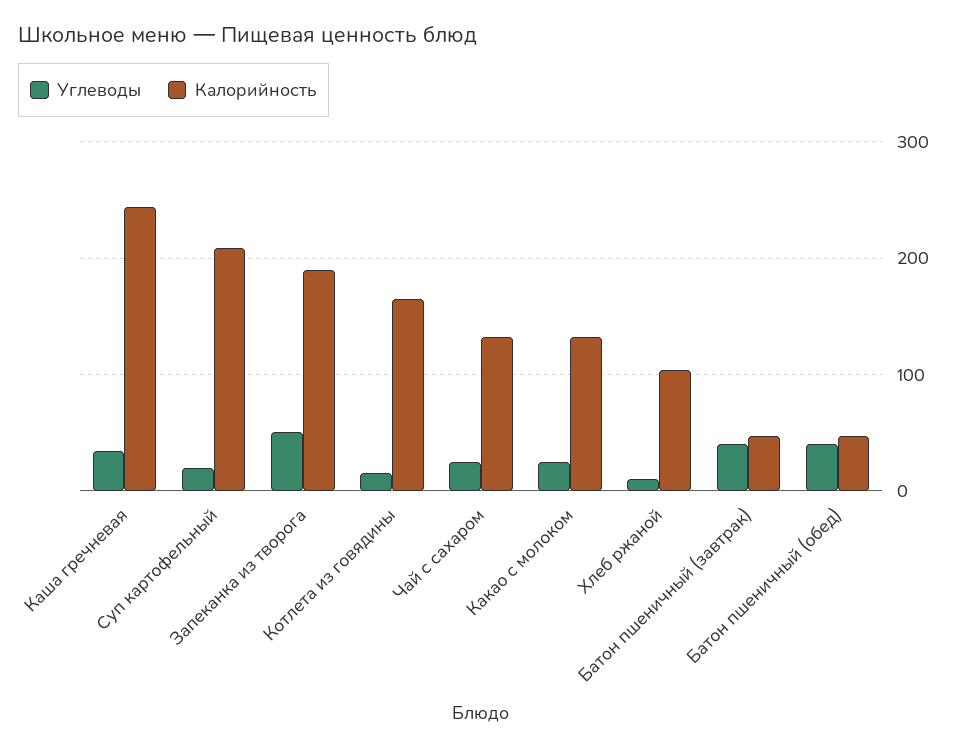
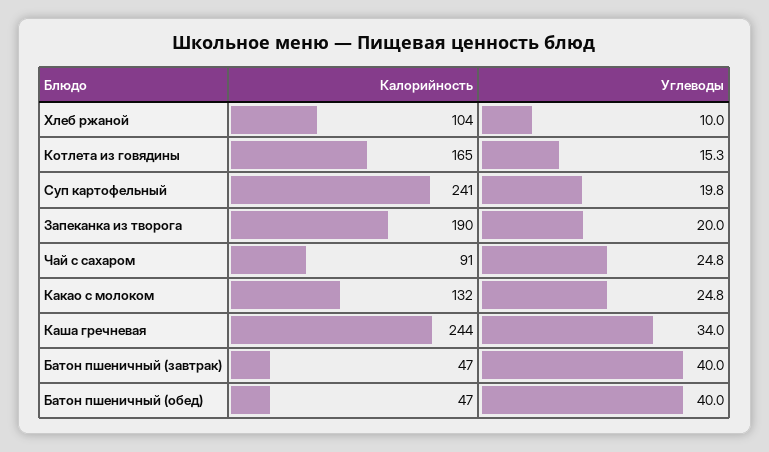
  {
    "Углеводы": {
      "Каша гречневая": 34,
      "Суп картофельный": 19.8,
-     "Запеканка из творога": 50,
+     "Запеканка из творога": 20,
      "Котлета из говядины": 15.3,
      "Чай с сахаром": 24.8,
      "Какао с молоком": 24.8,
      "Хлеб ржаной": 10,
      "Батон пшеничный (завтрак)": 40,
      "Батон пшеничный (обед)": 40
    },
    "Калорийность": {
      "Каша гречневая": 244,
-     "Суп картофельный": 210,
+     "Суп картофельный": 241,
      "Запеканка из творога": 190,
      "Котлета из говядины": 165,
-     "Чай с сахаром": 130,
+     "Чай с сахаром": 91,
      "Какао с молоком": 132,
      "Хлеб ржаной": 104,
      "Батон пшеничный (завтрак)": 47,
      "Батон пшеничный (обед)": 47
    }
  }

